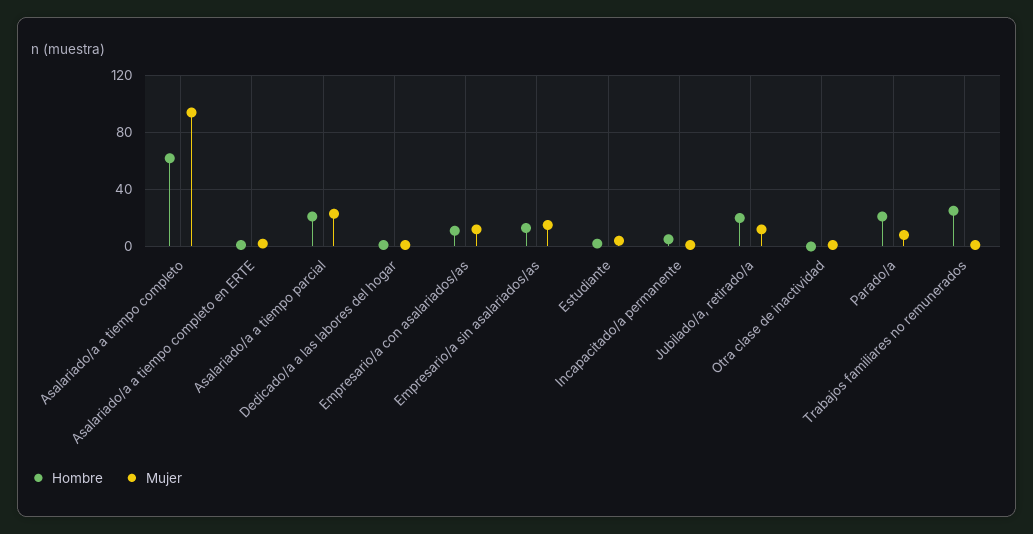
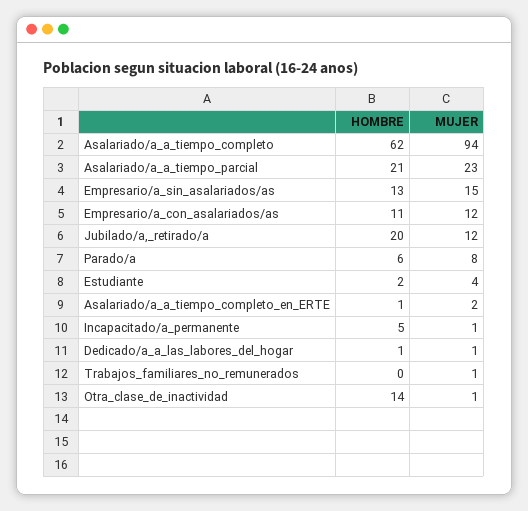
  {
    "Hombre": {
      "Asalariado/a a tiempo completo": 62,
      "Asalariado/a a tiempo completo en ERTE": 1,
      "Asalariado/a a tiempo parcial": 21,
      "Dedicado/a a las labores del hogar": 1,
      "Empresario/a con asalariados/as": 11,
      "Empresario/a sin asalariados/as": 13,
      "Estudiante": 2,
      "Incapacitado/a permanente": 5,
      "Jubilado/a, retirado/a": 20,
-     "Otra clase de inactividad": 0,
+     "Otra clase de inactividad": 14,
-     "Parado/a": 20,
+     "Parado/a": 6,
-     "Trabajos familiares no remunerados": 25
+     "Trabajos familiares no remunerados": 0
    },
    "Mujer": {
      "Asalariado/a a tiempo completo": 94,
      "Asalariado/a a tiempo completo en ERTE": 2,
      "Asalariado/a a tiempo parcial": 23,
      "Dedicado/a a las labores del hogar": 1,
      "Empresario/a con asalariados/as": 12,
      "Empresario/a sin asalariados/as": 15,
      "Estudiante": 4,
      "Incapacitado/a permanente": 1,
      "Jubilado/a, retirado/a": 12,
      "Otra clase de inactividad": 1,
      "Parado/a": 8,
      "Trabajos familiares no remunerados": 1
    }
  }

